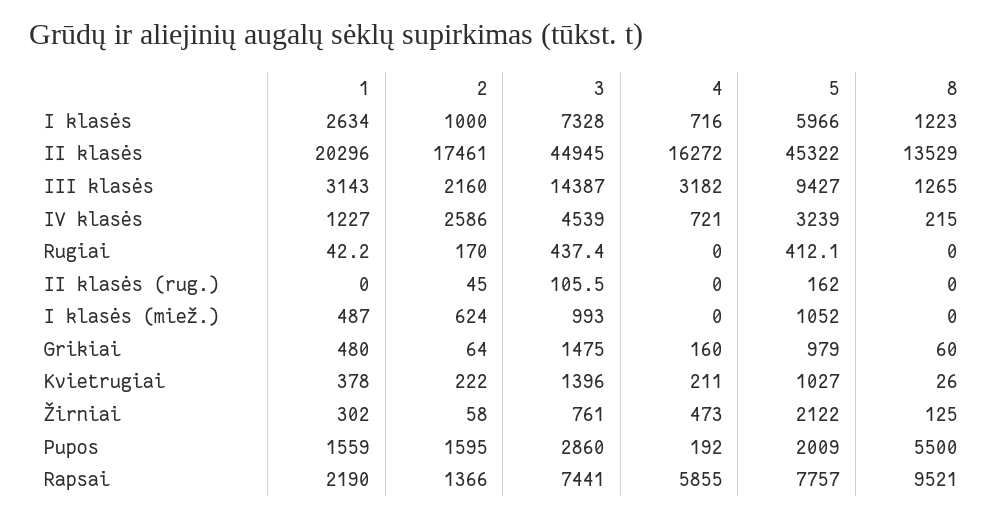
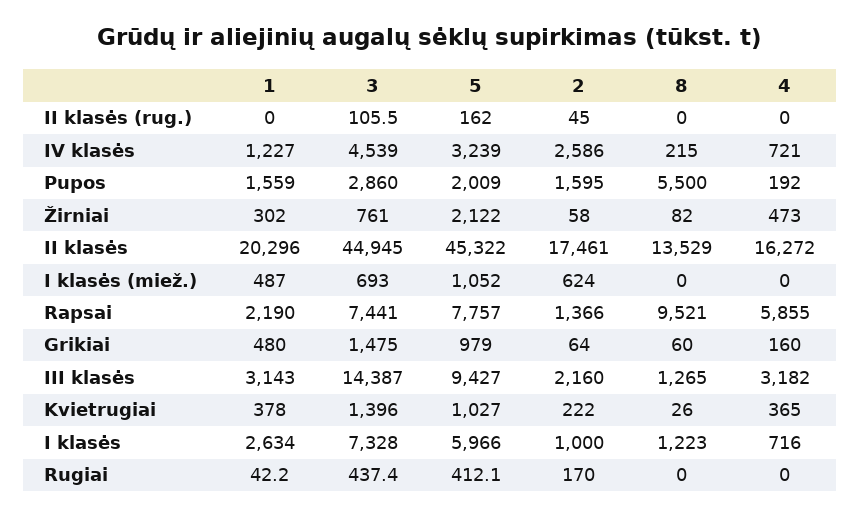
  {
    "1": {
      "I klasės": 2634,
      "II klasės": 20296,
      "III klasės": 3143,
      "IV klasės": 1227,
      "Rugiai": 42.2,
      "II klasės (rug.)": 0,
      "I klasės (miež.)": 487,
      "Grikiai": 480,
      "Kvietrugiai": 378,
      "Žirniai": 302,
      "Pupos": 1559,
      "Rapsai": 2190
    },
    "2": {
      "I klasės": 1000,
      "II klasės": 17461,
      "III klasės": 2160,
      "IV klasės": 2586,
      "Rugiai": 170,
      "II klasės (rug.)": 45,
      "I klasės (miež.)": 624,
      "Grikiai": 64,
      "Kvietrugiai": 222,
      "Žirniai": 58,
      "Pupos": 1595,
      "Rapsai": 1366
    },
    "3": {
      "I klasės": 7328,
      "II klasės": 44945,
      "III klasės": 14387,
      "IV klasės": 4539,
      "Rugiai": 437.4,
      "II klasės (rug.)": 105.5,
-     "I klasės (miež.)": 993,
+     "I klasės (miež.)": 693,
      "Grikiai": 1475,
      "Kvietrugiai": 1396,
      "Žirniai": 761,
      "Pupos": 2860,
      "Rapsai": 7441
    },
    "4": {
      "I klasės": 716,
      "II klasės": 16272,
      "III klasės": 3182,
      "IV klasės": 721,
      "Rugiai": 0,
      "II klasės (rug.)": 0,
      "I klasės (miež.)": 0,
      "Grikiai": 160,
-     "Kvietrugiai": 211,
+     "Kvietrugiai": 365,
      "Žirniai": 473,
      "Pupos": 192,
      "Rapsai": 5855
    },
    "5": {
      "I klasės": 5966,
      "II klasės": 45322,
      "III klasės": 9427,
      "IV klasės": 3239,
      "Rugiai": 412.1,
      "II klasės (rug.)": 162,
      "I klasės (miež.)": 1052,
      "Grikiai": 979,
      "Kvietrugiai": 1027,
      "Žirniai": 2122,
      "Pupos": 2009,
      "Rapsai": 7757
    },
    "8": {
      "I klasės": 1223,
      "II klasės": 13529,
      "III klasės": 1265,
      "IV klasės": 215,
      "Rugiai": 0,
      "II klasės (rug.)": 0,
      "I klasės (miež.)": 0,
      "Grikiai": 60,
      "Kvietrugiai": 26,
-     "Žirniai": 125,
+     "Žirniai": 82,
      "Pupos": 5500,
      "Rapsai": 9521
    }
  }

